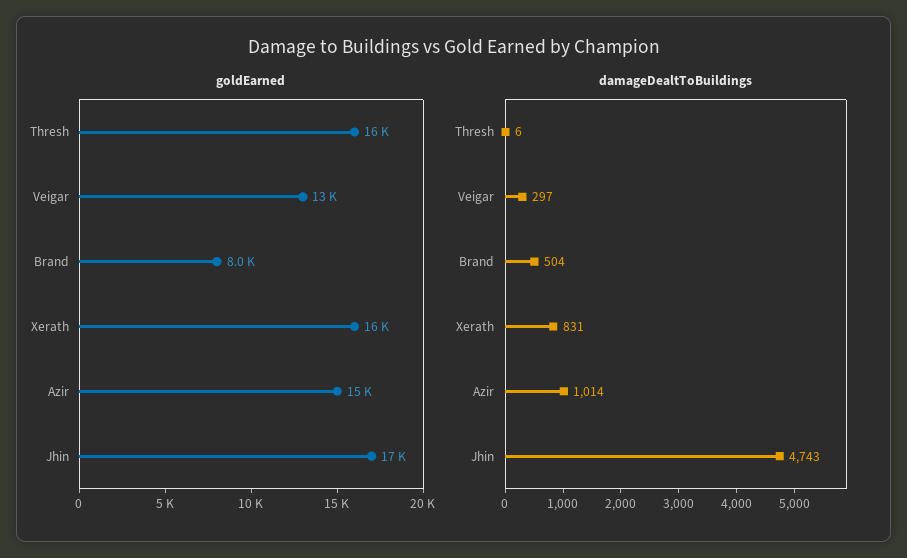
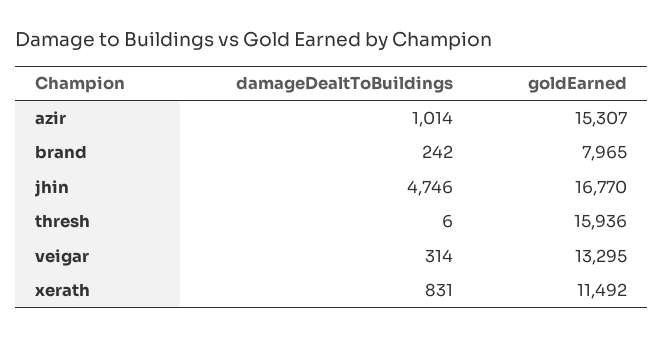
  {
    "goldEarned": {
      "Thresh": 15936,
      "Veigar": 13295,
      "Brand": 7965,
-     "Xerath": 16000,
+     "Xerath": 11492,
      "Azir": 15307,
      "Jhin": 16770
    },
    "damageDealtToBuildings": {
      "Thresh": 6,
-     "Veigar": 297,
+     "Veigar": 314,
-     "Brand": 504,
+     "Brand": 242,
      "Xerath": 831,
      "Azir": 1014,
-     "Jhin": 4743
+     "Jhin": 4746
    }
  }

